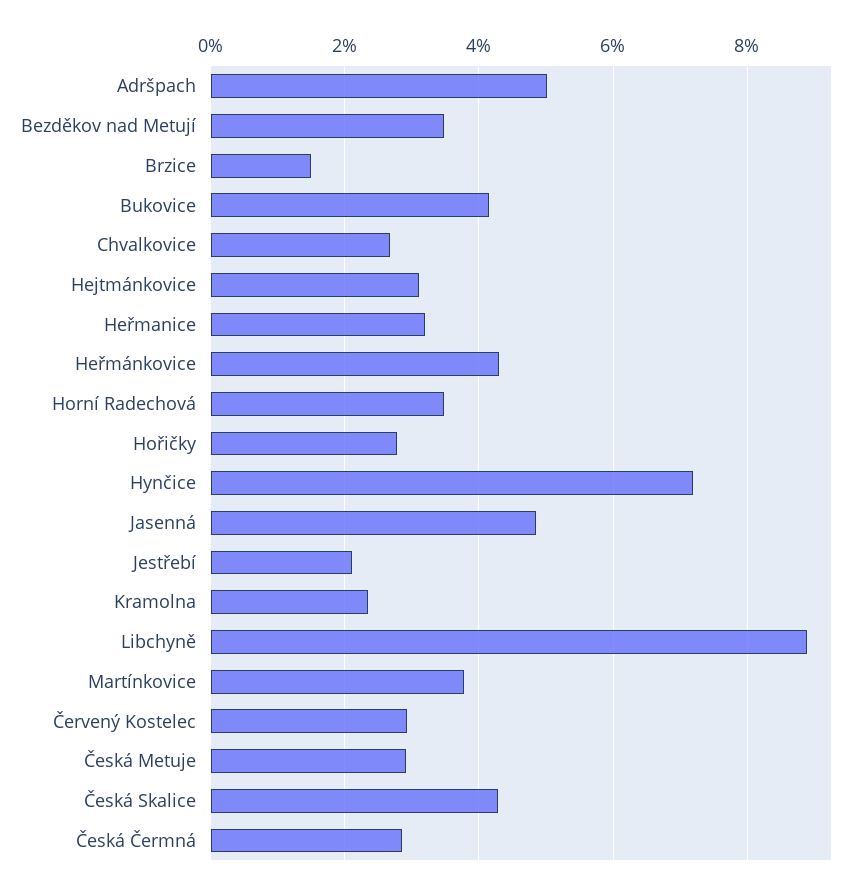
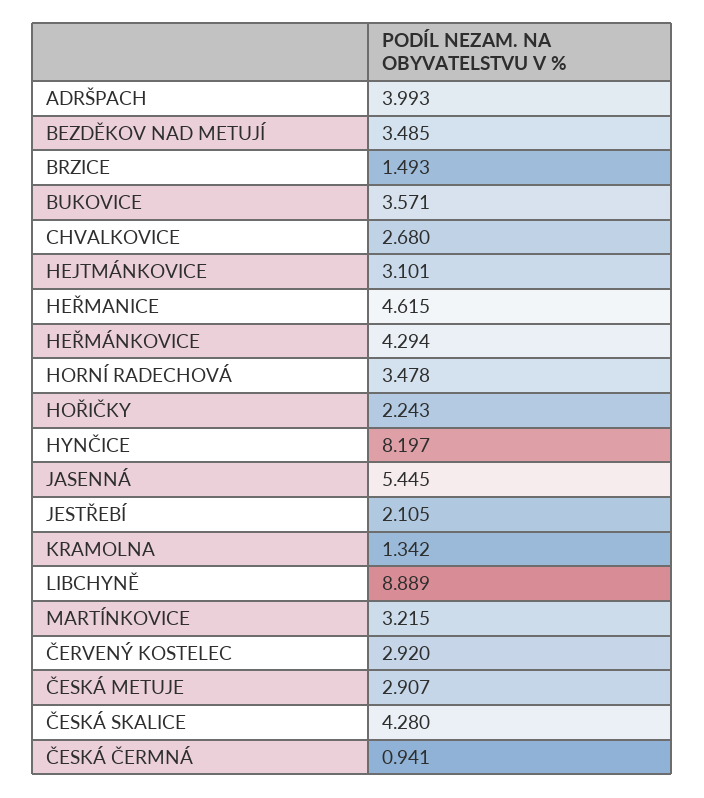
  {
-   "Adršpach": 5,
+   "Adršpach": 3.993,
    "Bezděkov nad Metují": 3.485,
    "Brzice": 1.493,
-   "Bukovice": 4.2,
+   "Bukovice": 3.571,
    "Chvalkovice": 2.68,
    "Hejtmánkovice": 3.101,
-   "Heřmanice": 3.2,
+   "Heřmanice": 4.615,
    "Heřmánkovice": 4.294,
    "Horní Radechová": 3.478,
-   "Hořičky": 2.8,
+   "Hořičky": 2.243,
-   "Hynčice": 7.2,
+   "Hynčice": 8.197,
-   "Jasenná": 4.8,
+   "Jasenná": 5.445,
    "Jestřebí": 2.105,
-   "Kramolna": 2.4,
+   "Kramolna": 1.342,
    "Libchyně": 8.889,
-   "Martínkovice": 3.8,
+   "Martínkovice": 3.215,
    "Červený Kostelec": 2.92,
    "Česká Metuje": 2.907,
    "Česká Skalice": 4.28,
-   "Česká Čermná": 2.8
+   "Česká Čermná": 0.941
  }

